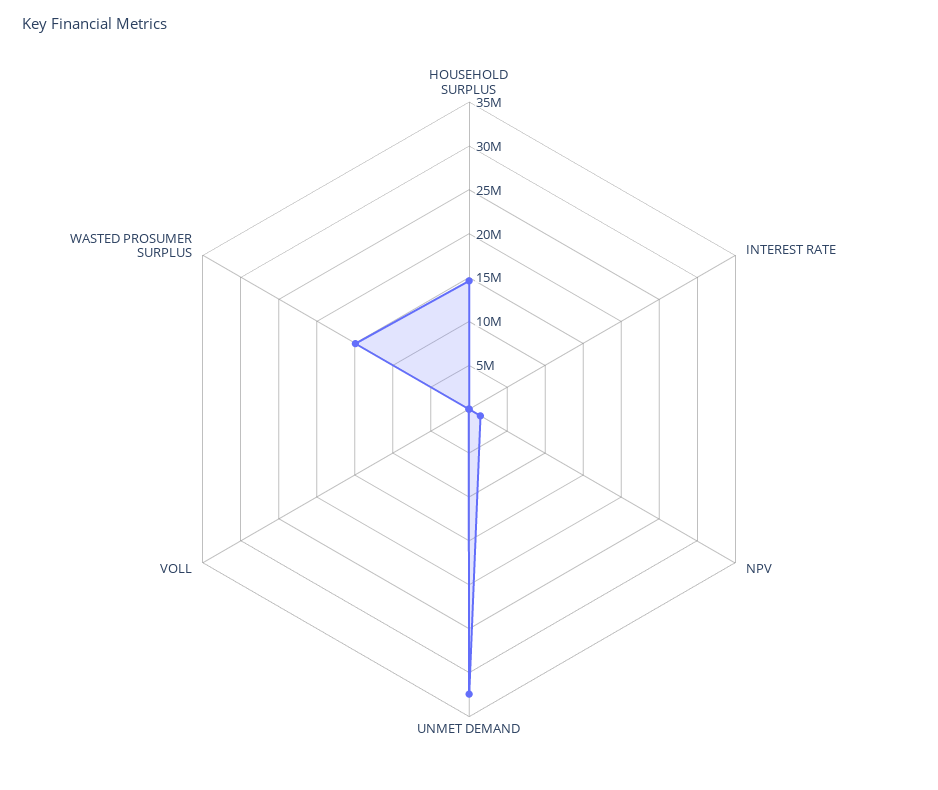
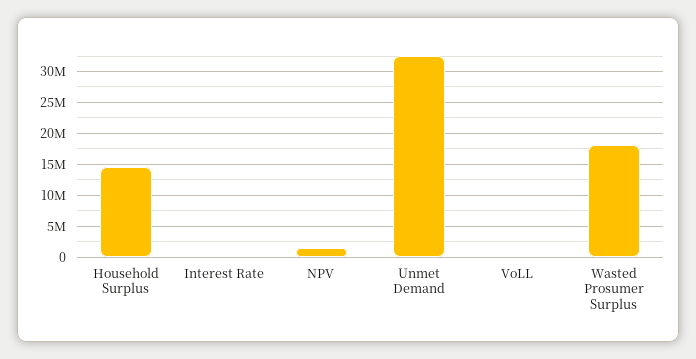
  {
    "HOUSEHOLD SURPLUS": 15000000,
    "INTEREST RATE": 0,
    "NPV": 2000000,
    "UNMET DEMAND": 32000000,
    "VOLL": 0,
-   "WASTED PROSUMER SURPLUS": 15000000
+   "WASTED PROSUMER SURPLUS": 18000000
  }

